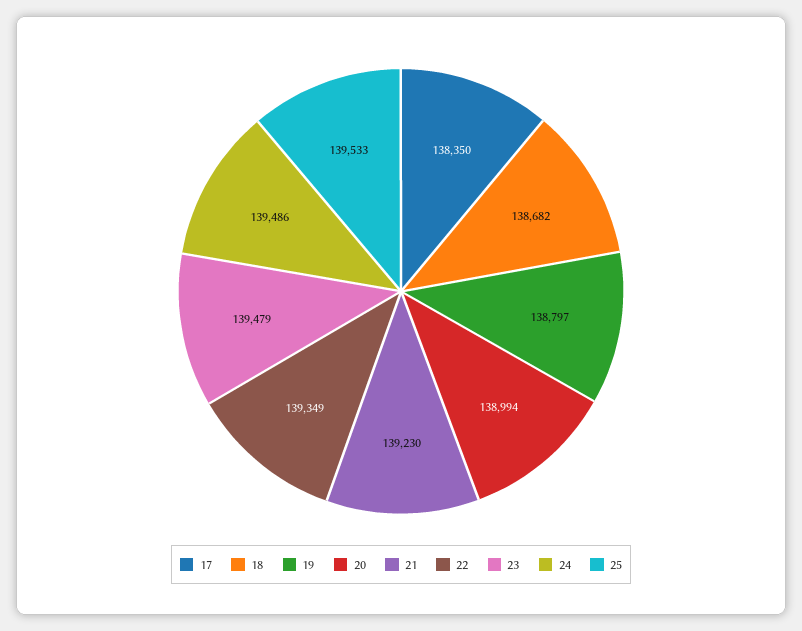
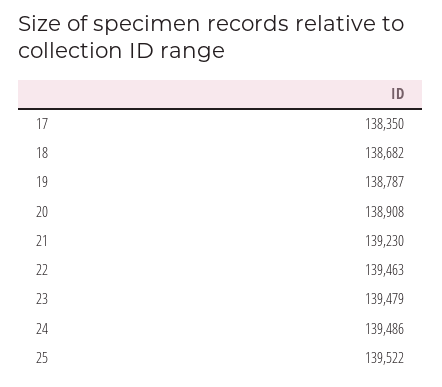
  {
    "17": 138350,
    "18": 138682,
-   "19": 138797,
+   "19": 138787,
-   "20": 138994,
+   "20": 138908,
    "21": 139230,
-   "22": 139349,
+   "22": 139463,
    "23": 139479,
    "24": 139486,
-   "25": 139533
+   "25": 139522
  }

